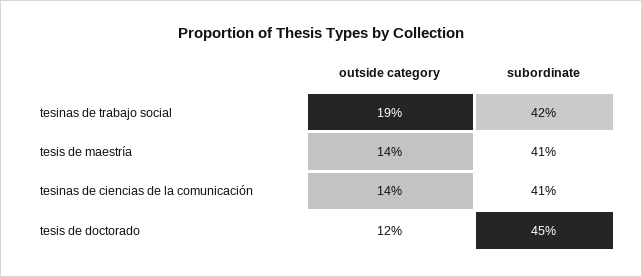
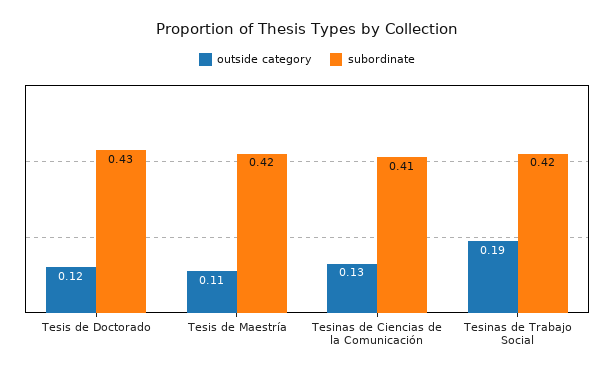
  {
    "outside category": {
      "tesinas de trabajo social": 0.19,
-     "tesis de maestría": 0.14,
+     "tesis de maestría": 0.11,
-     "tesinas de ciencias de la comunicación": 0.14,
+     "tesinas de ciencias de la comunicación": 0.13,
      "tesis de doctorado": 0.12
    },
    "subordinate": {
      "tesinas de trabajo social": 0.42,
-     "tesis de maestría": 0.41,
+     "tesis de maestría": 0.42,
      "tesinas de ciencias de la comunicación": 0.41,
-     "tesis de doctorado": 0.45
+     "tesis de doctorado": 0.43
    }
  }

